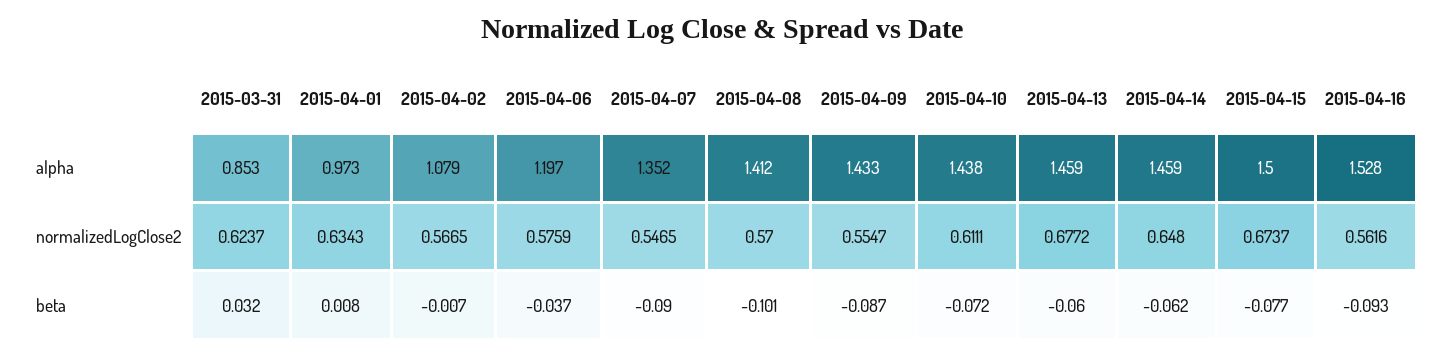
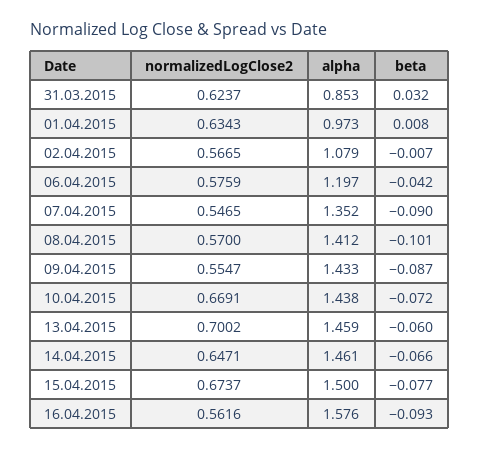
  {
    "2015-03-31": {
      "alpha": 0.853,
      "normalizedLogClose2": 0.6237,
      "beta": 0.032
    },
    "2015-04-01": {
      "alpha": 0.973,
      "normalizedLogClose2": 0.6343,
      "beta": 0.008
    },
    "2015-04-02": {
      "alpha": 1.079,
      "normalizedLogClose2": 0.5665,
      "beta": -0.007
    },
    "2015-04-06": {
      "alpha": 1.197,
      "normalizedLogClose2": 0.5759,
-     "beta": -0.037
+     "beta": -0.042
    },
    "2015-04-07": {
      "alpha": 1.352,
      "normalizedLogClose2": 0.5465,
      "beta": -0.09
    },
    "2015-04-08": {
      "alpha": 1.412,
      "normalizedLogClose2": 0.57,
      "beta": -0.101
    },
    "2015-04-09": {
      "alpha": 1.433,
      "normalizedLogClose2": 0.5547,
      "beta": -0.087
    },
    "2015-04-10": {
      "alpha": 1.438,
-     "normalizedLogClose2": 0.6111,
+     "normalizedLogClose2": 0.6691,
      "beta": -0.072
    },
    "2015-04-13": {
      "alpha": 1.459,
-     "normalizedLogClose2": 0.6772,
+     "normalizedLogClose2": 0.7002,
      "beta": -0.06
    },
    "2015-04-14": {
-     "alpha": 1.459,
+     "alpha": 1.461,
-     "normalizedLogClose2": 0.648,
+     "normalizedLogClose2": 0.6471,
-     "beta": -0.062
+     "beta": -0.066
    },
    "2015-04-15": {
      "alpha": 1.5,
      "normalizedLogClose2": 0.6737,
      "beta": -0.077
    },
    "2015-04-16": {
-     "alpha": 1.528,
+     "alpha": 1.576,
      "normalizedLogClose2": 0.5616,
      "beta": -0.093
    }
  }

